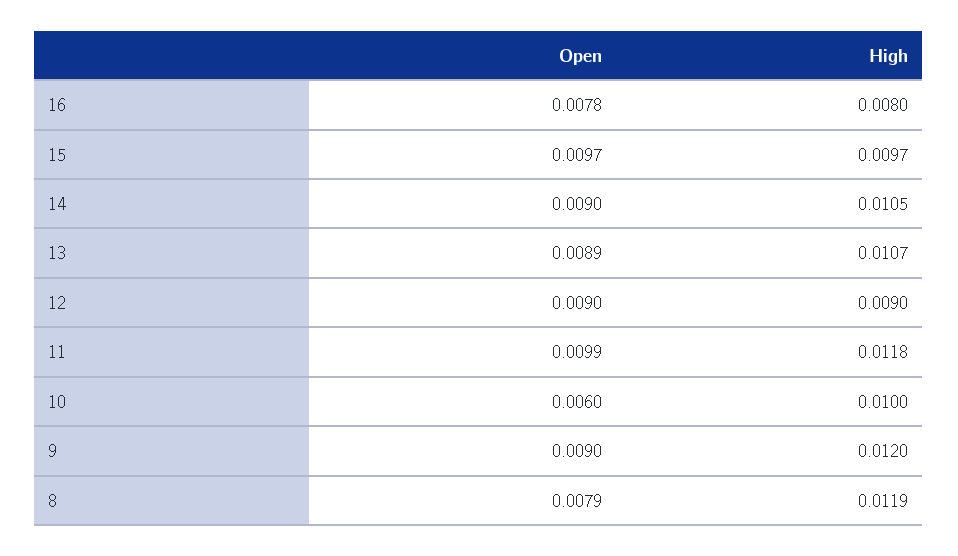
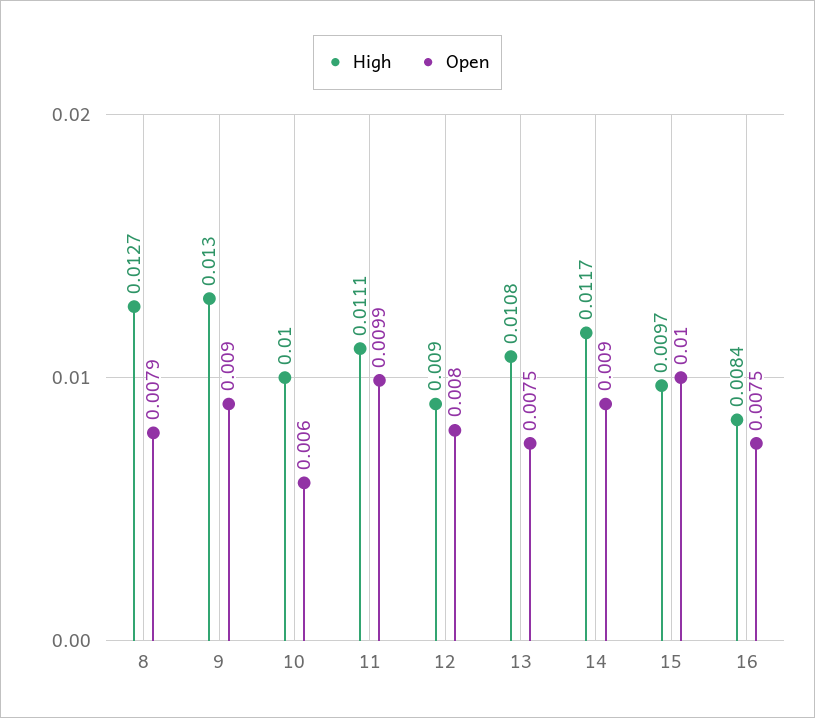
  {
    "Open": {
-     "16": 0.0078,
+     "16": 0.0075,
-     "15": 0.0097,
+     "15": 0.01,
      "14": 0.009,
-     "13": 0.0089,
+     "13": 0.0075,
-     "12": 0.009,
+     "12": 0.008,
      "11": 0.0099,
      "10": 0.006,
      "9": 0.009,
      "8": 0.0079
    },
    "High": {
-     "16": 0.008,
+     "16": 0.0084,
      "15": 0.0097,
-     "14": 0.0105,
+     "14": 0.0117,
-     "13": 0.0107,
+     "13": 0.0108,
      "12": 0.009,
-     "11": 0.0118,
+     "11": 0.0111,
      "10": 0.01,
-     "9": 0.012,
+     "9": 0.013,
-     "8": 0.0119
+     "8": 0.0127
    }
  }

